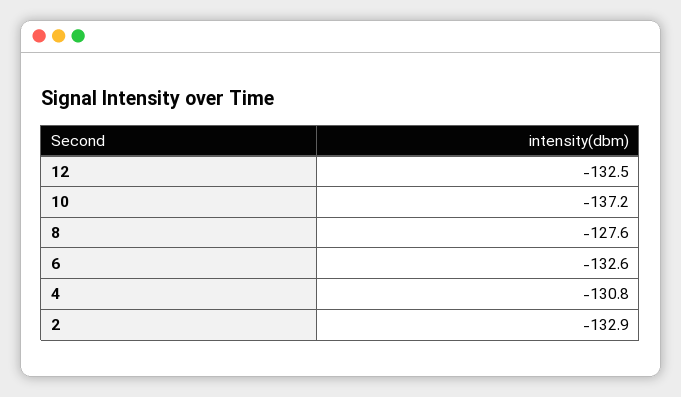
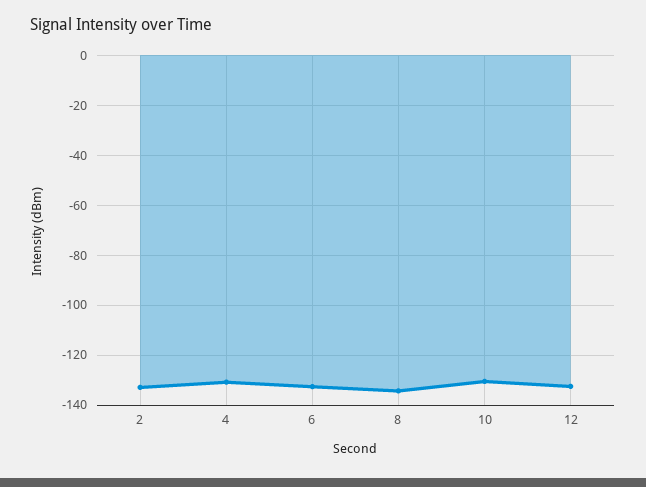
  {
    "12": -132.5,
-   "10": -137.2,
+   "10": -130,
-   "8": -127.6,
+   "8": -135,
    "6": -132.6,
    "4": -130.8,
    "2": -132.9
  }

